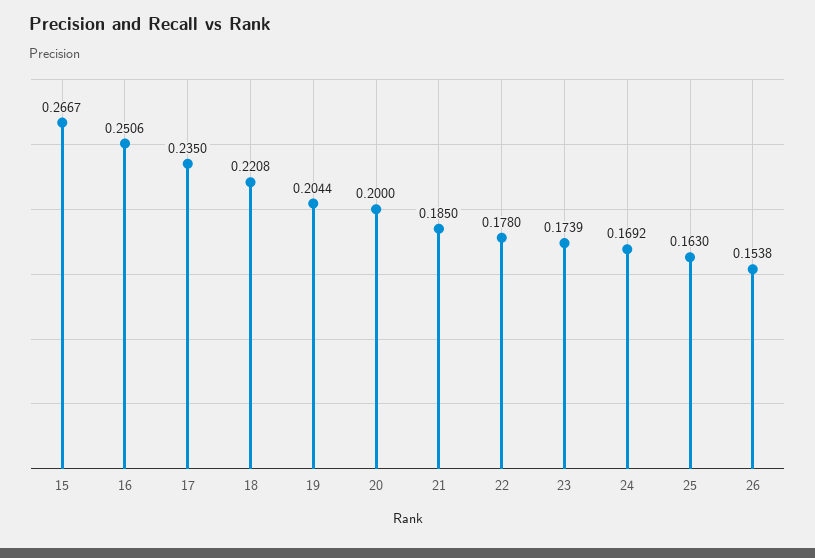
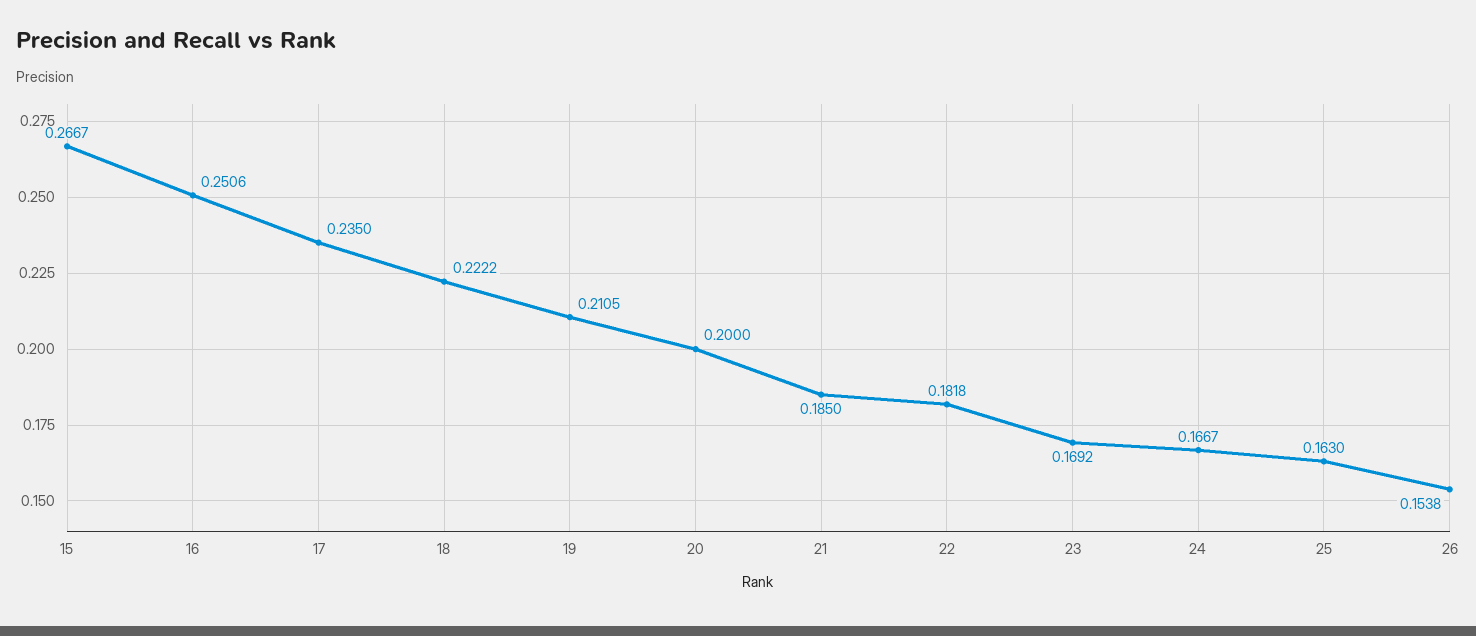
  {
    "15": 0.2667,
    "16": 0.2506,
    "17": 0.235,
-   "18": 0.2208,
+   "18": 0.2222,
-   "19": 0.2044,
+   "19": 0.2105,
    "20": 0.2,
    "21": 0.185,
-   "22": 0.178,
+   "22": 0.1818,
-   "23": 0.1739,
+   "23": 0.1692,
-   "24": 0.1692,
+   "24": 0.1667,
    "25": 0.163,
    "26": 0.1538
  }

